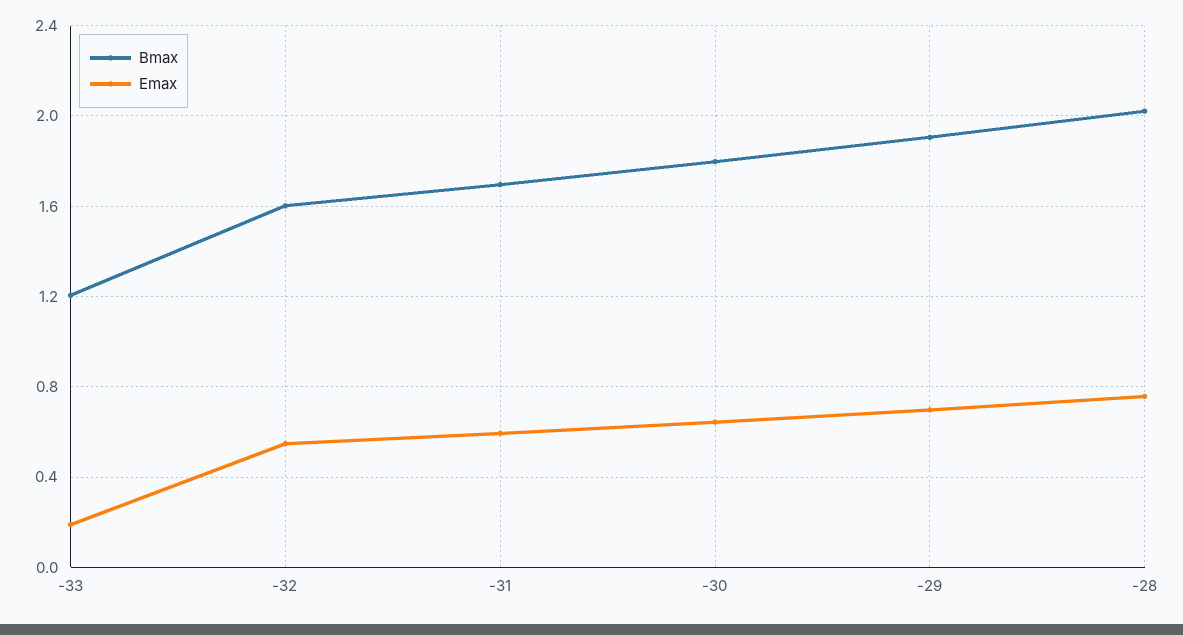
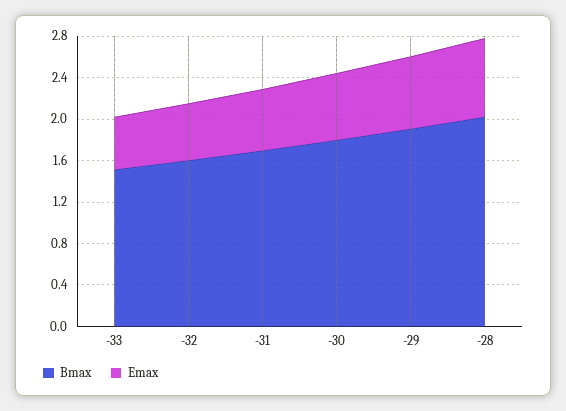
  {
    "Bmax": {
-     "-33": 1.2,
+     "-33": 1.5,
      "-32": 1.6,
      "-31": 1.7,
      "-30": 1.8,
      "-29": 1.9,
      "-28": 2
    },
    "Emax": {
-     "-33": 0.2,
+     "-33": 0.5,
      "-32": 0.55,
      "-31": 0.6,
      "-30": 0.65,
      "-29": 0.7,
      "-28": 0.75
    }
  }

